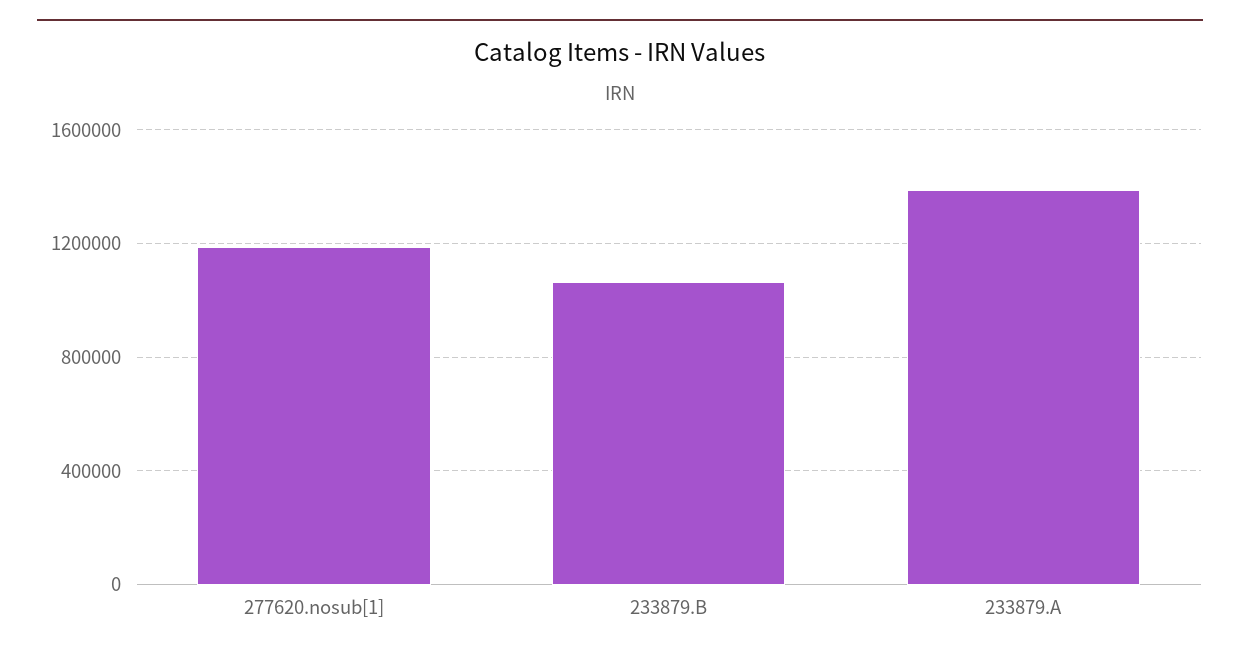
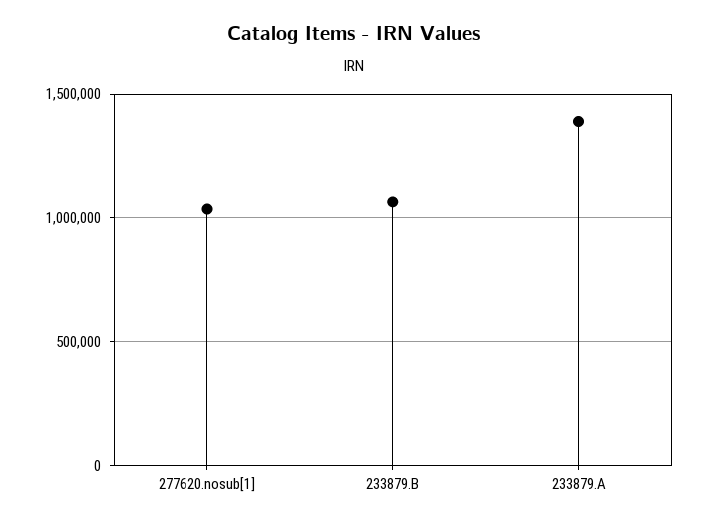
  {
-   "277620.nosub[1]": 1200000,
+   "277620.nosub[1]": 1050000,
    "233879.B": 1050000,
    "233879.A": 1400000
  }

